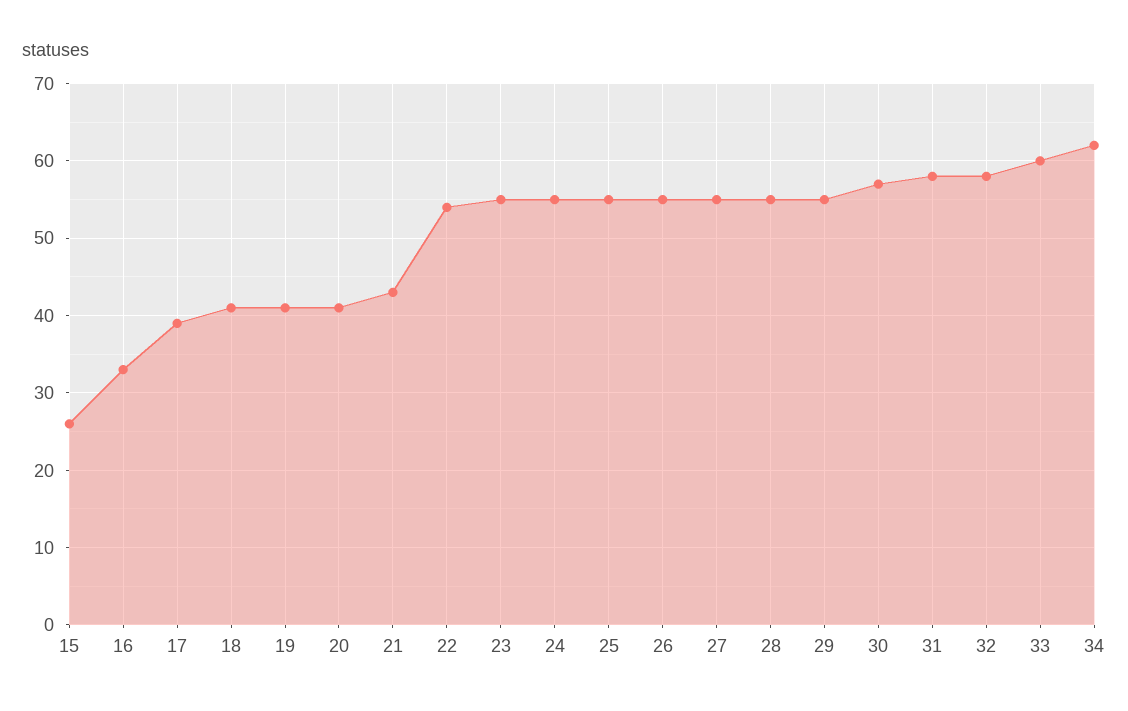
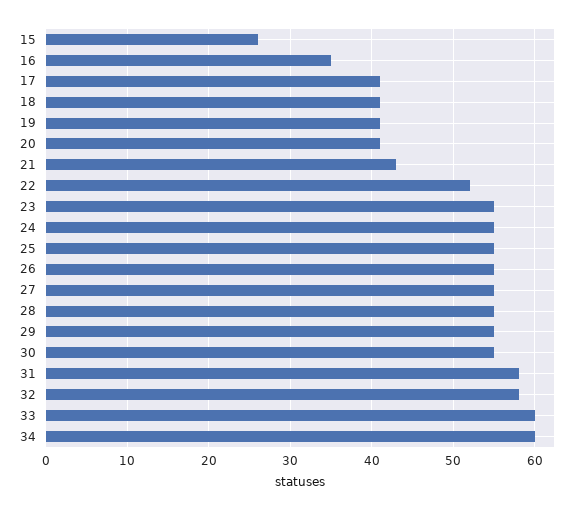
  {
    "15": 26,
-   "16": 33,
+   "16": 35,
-   "17": 39,
+   "17": 41,
    "18": 41,
    "19": 41,
    "20": 41,
    "21": 43,
-   "22": 54,
+   "22": 52,
    "23": 55,
    "24": 55,
    "25": 55,
    "26": 55,
    "27": 55,
    "28": 55,
    "29": 55,
-   "30": 57,
+   "30": 55,
    "31": 58,
    "32": 58,
    "33": 60,
-   "34": 62
+   "34": 60
  }

